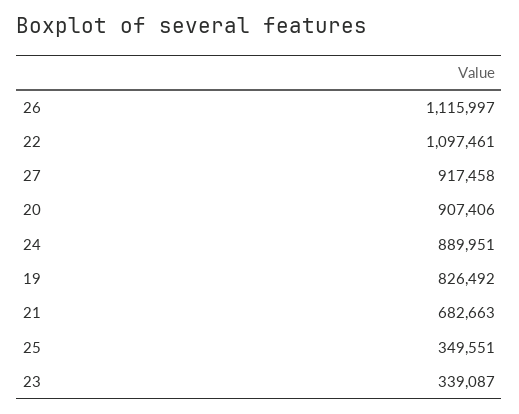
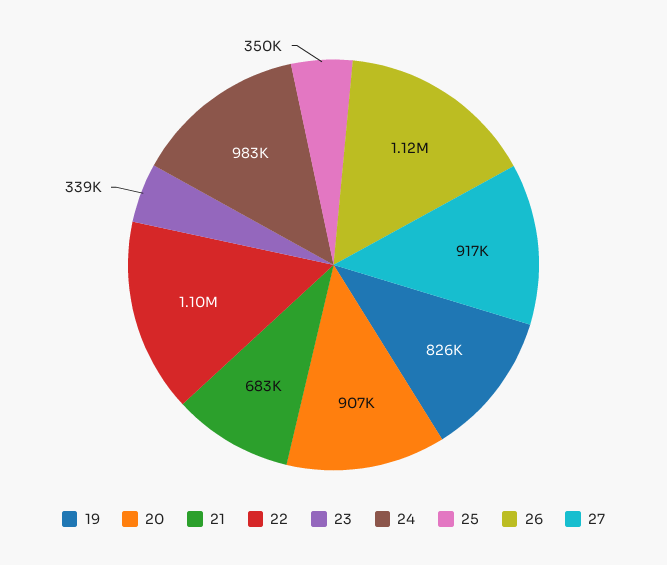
  {
    "26": 1115997,
    "22": 1097461,
    "27": 917458,
    "20": 907406,
-   "24": 889951,
+   "24": 983000,
    "19": 826492,
    "21": 682663,
    "25": 349551,
    "23": 339087
  }

